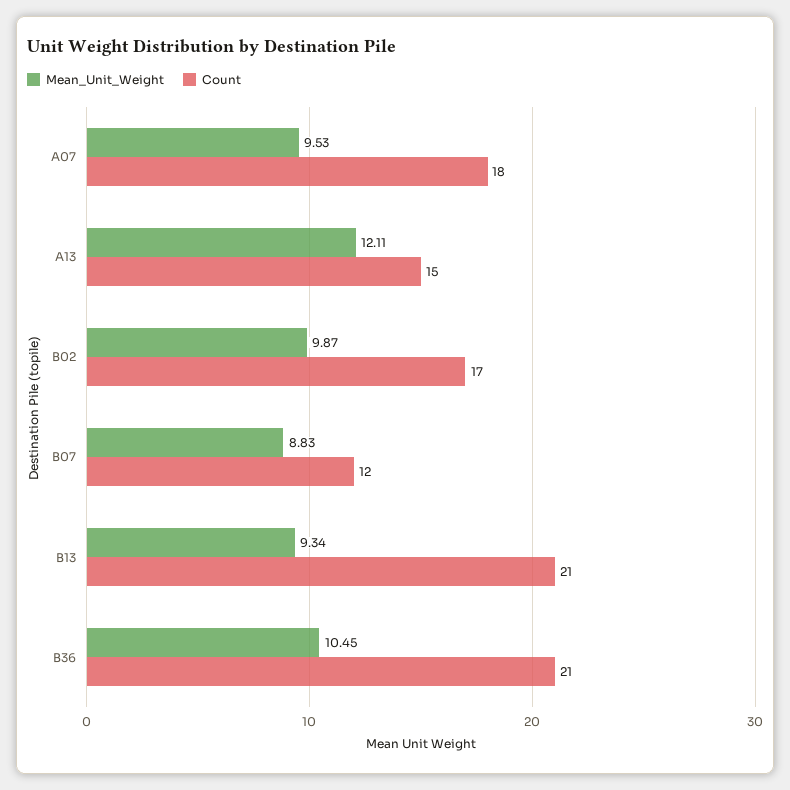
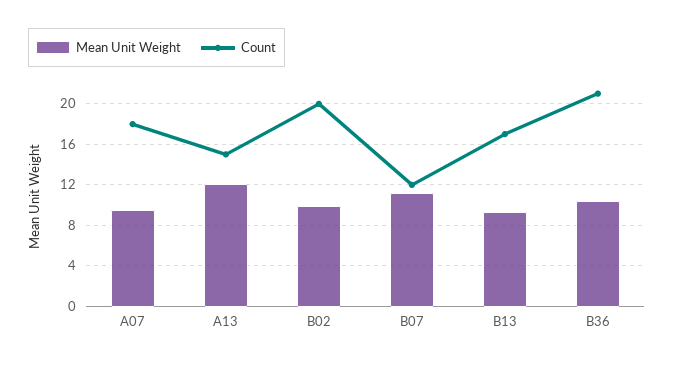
  {
    "Mean_Unit_Weight": {
      "A07": 9.53,
      "A13": 12.11,
      "B02": 9.87,
-     "B07": 8.83,
+     "B07": 11,
      "B13": 9.34,
      "B36": 10.45
    },
    "Count": {
      "A07": 18,
      "A13": 15,
-     "B02": 17,
+     "B02": 20,
      "B07": 12,
-     "B13": 21,
+     "B13": 17,
      "B36": 21
    }
  }

